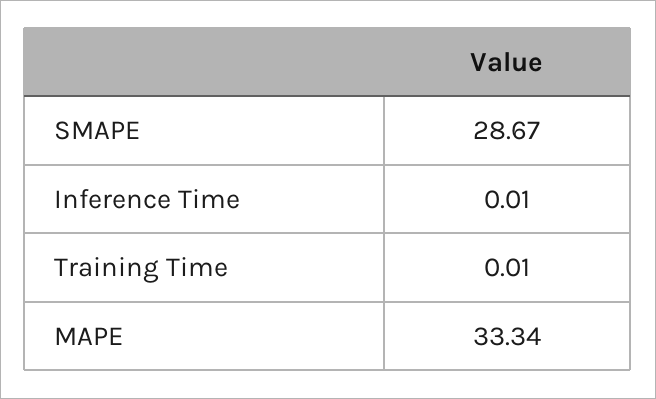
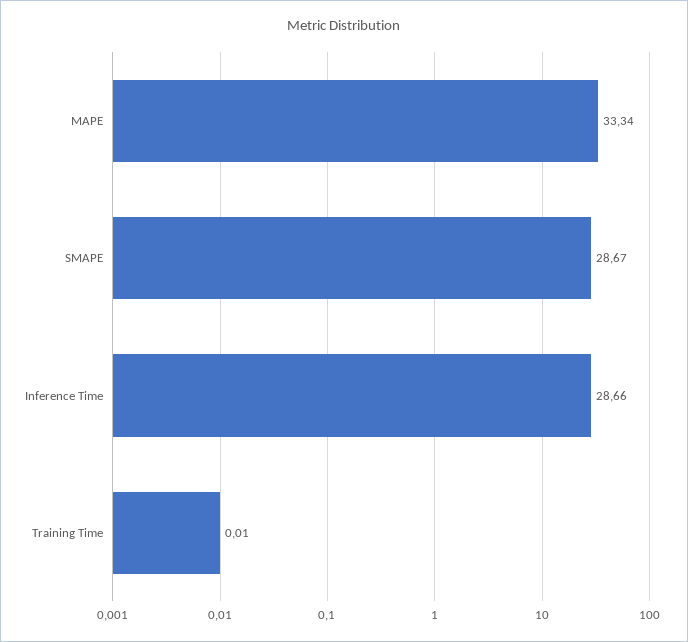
  {
    "SMAPE": 28.67,
-   "Inference Time": 0.01,
+   "Inference Time": 28.66,
    "Training Time": 0.01,
    "MAPE": 33.34
  }

